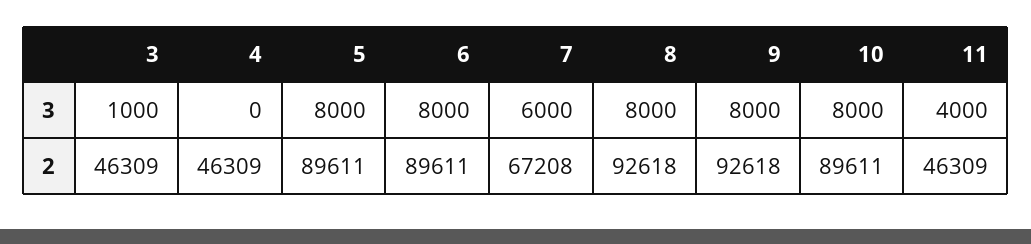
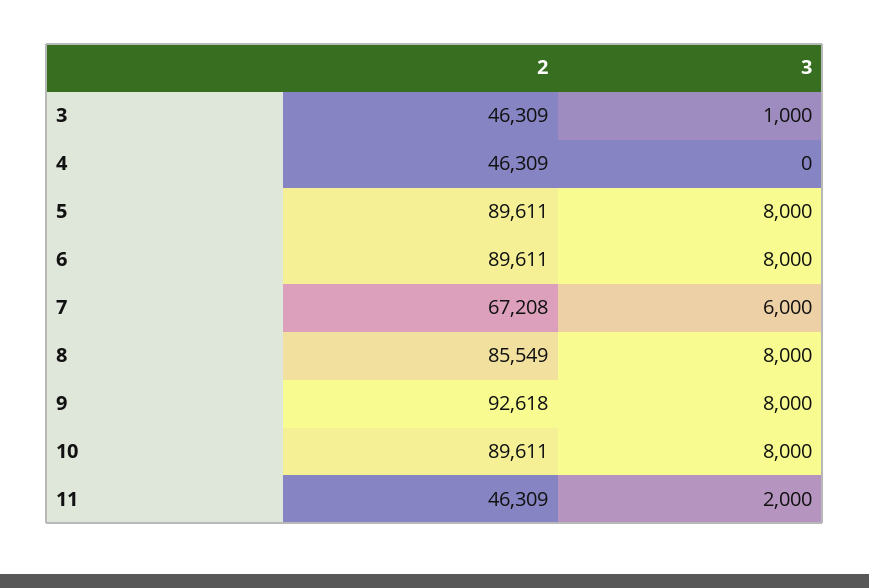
  {
    "3": {
      "3": 1000,
      "2": 46309
    },
    "4": {
      "3": 0,
      "2": 46309
    },
    "5": {
      "3": 8000,
      "2": 89611
    },
    "6": {
      "3": 8000,
      "2": 89611
    },
    "7": {
      "3": 6000,
      "2": 67208
    },
    "8": {
      "3": 8000,
-     "2": 92618
+     "2": 85549
    },
    "9": {
      "3": 8000,
      "2": 92618
    },
    "10": {
      "3": 8000,
      "2": 89611
    },
    "11": {
-     "3": 4000,
+     "3": 2000,
      "2": 46309
    }
  }

